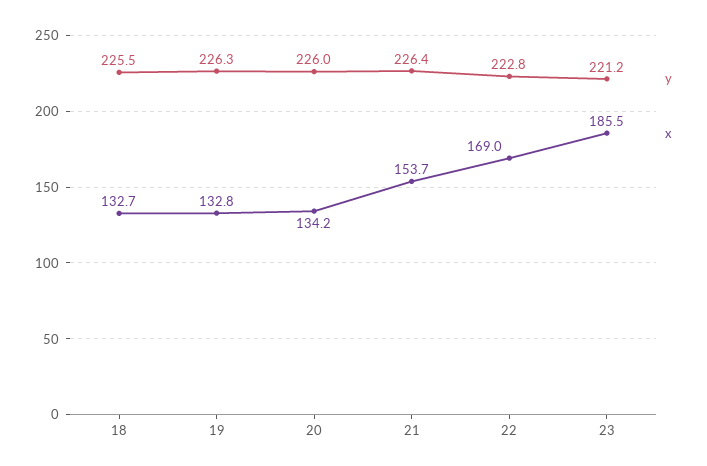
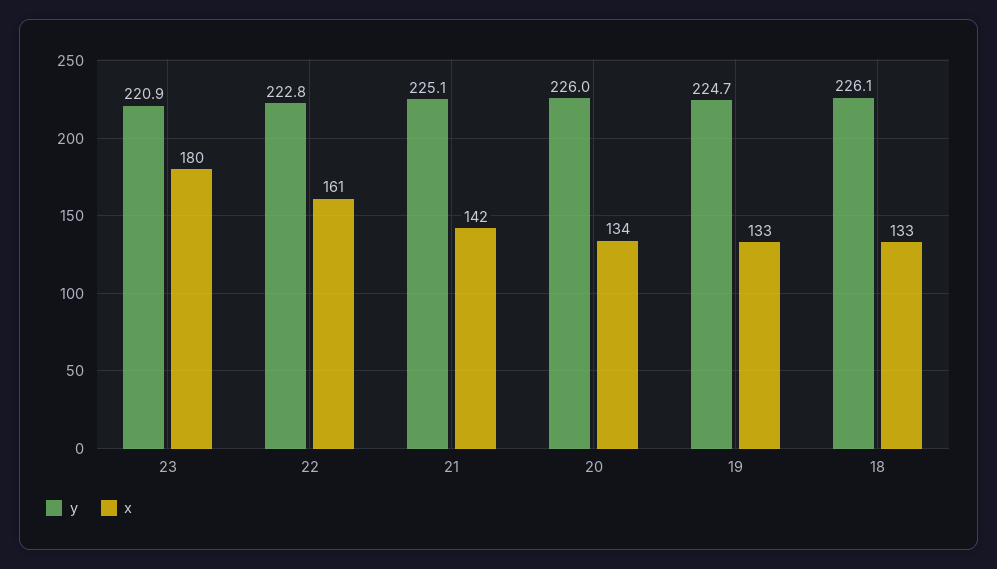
  {
    "y": {
-     "18": 225.5,
+     "18": 226.1,
-     "19": 226.3,
+     "19": 224.7,
      "20": 226,
-     "21": 226.4,
+     "21": 225.1,
      "22": 222.8,
-     "23": 221.2
+     "23": 220.9
    },
    "x": {
      "18": 132.7,
      "19": 132.8,
      "20": 134.2,
-     "21": 153.7,
+     "21": 142,
-     "22": 169,
+     "22": 161,
-     "23": 185.5
+     "23": 180
    }
  }

